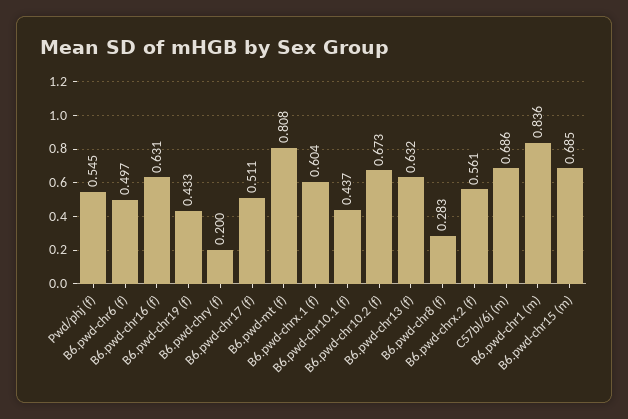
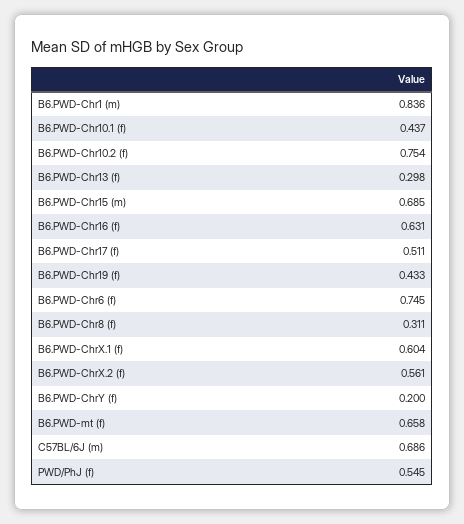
  {
    "Pwd/phj (f)": 0.545,
-   "B6.pwd-chr6 (f)": 0.497,
+   "B6.pwd-chr6 (f)": 0.745,
    "B6.pwd-chr16 (f)": 0.631,
    "B6.pwd-chr19 (f)": 0.433,
    "B6.pwd-chry (f)": 0.2,
    "B6.pwd-chr17 (f)": 0.511,
-   "B6.pwd-mt (f)": 0.808,
+   "B6.pwd-mt (f)": 0.658,
    "B6.pwd-chrx.1 (f)": 0.604,
    "B6.pwd-chr10.1 (f)": 0.437,
-   "B6.pwd-chr10.2 (f)": 0.673,
+   "B6.pwd-chr10.2 (f)": 0.754,
-   "B6.pwd-chr13 (f)": 0.632,
+   "B6.pwd-chr13 (f)": 0.298,
-   "B6.pwd-chr8 (f)": 0.283,
+   "B6.pwd-chr8 (f)": 0.311,
    "B6.pwd-chrx.2 (f)": 0.561,
    "C57bl/6j (m)": 0.686,
    "B6.pwd-chr1 (m)": 0.836,
    "B6.pwd-chr15 (m)": 0.685
  }

